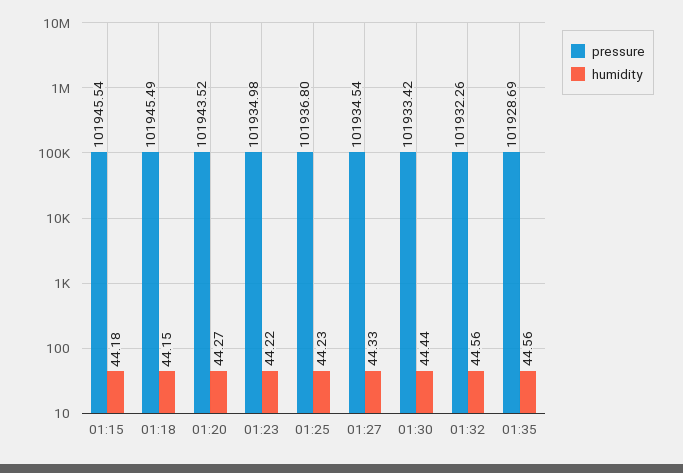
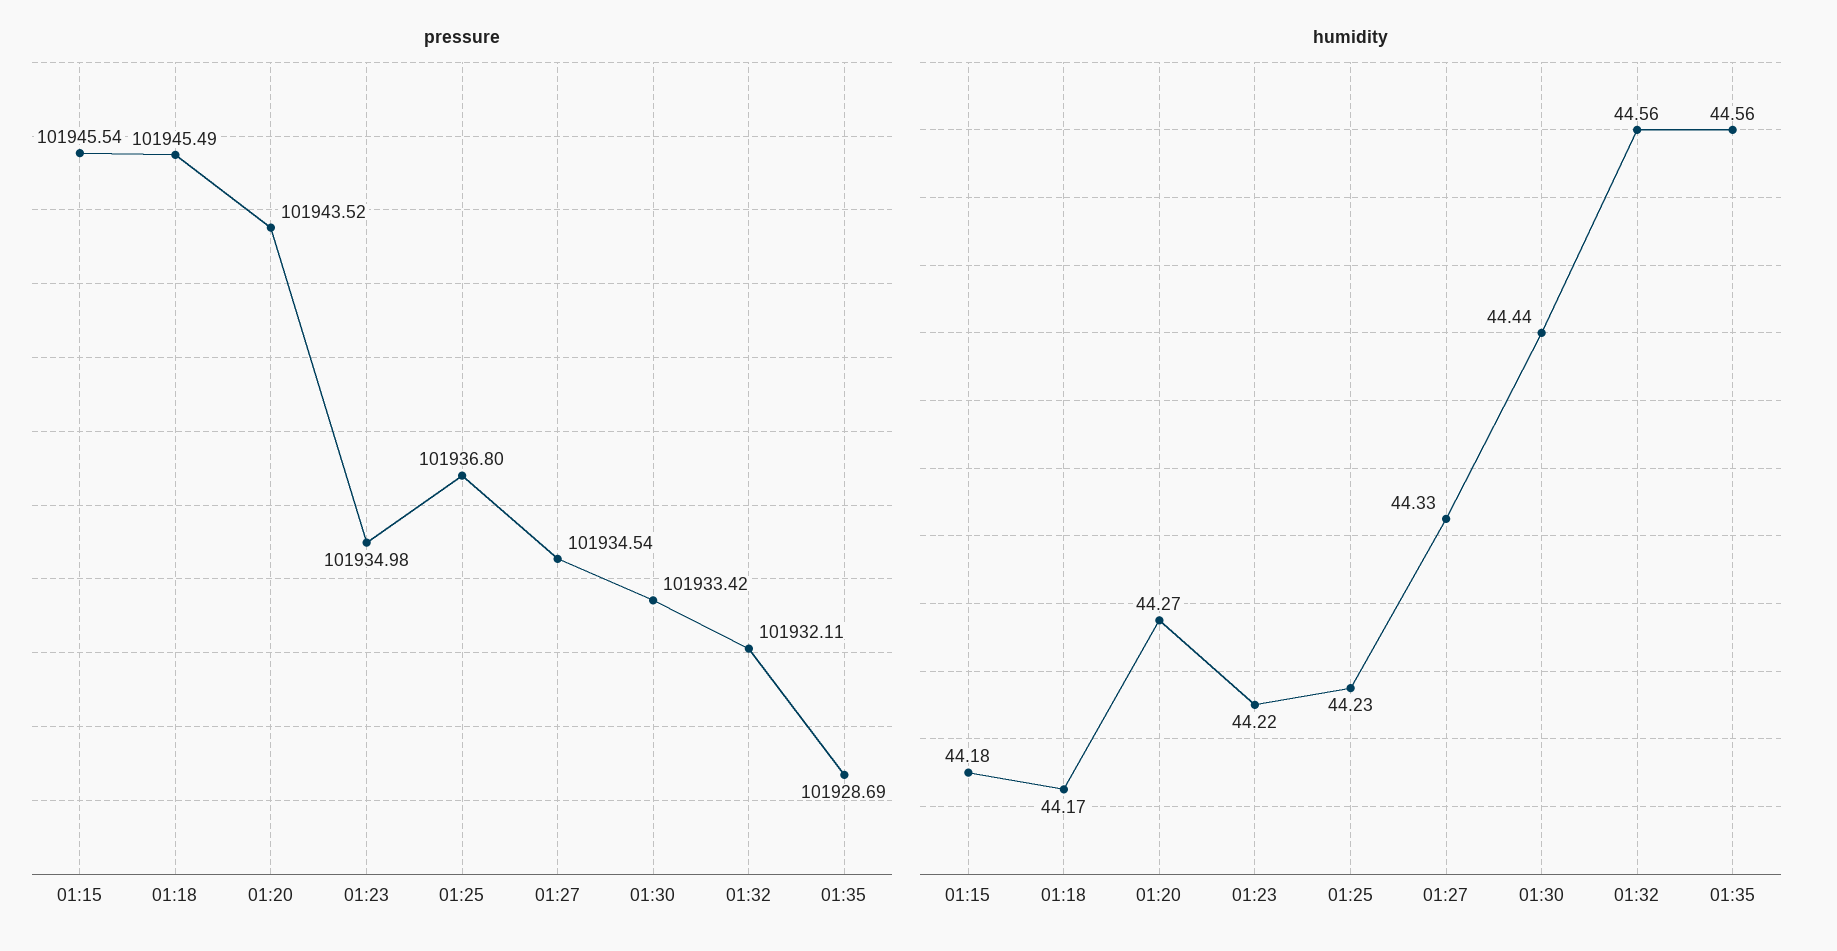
  {
    "pressure": {
      "01:15": 101945.54,
      "01:18": 101945.49,
      "01:20": 101943.52,
      "01:23": 101934.98,
      "01:25": 101936.8,
      "01:27": 101934.54,
      "01:30": 101933.42,
-     "01:32": 101932.26,
+     "01:32": 101932.11,
      "01:35": 101928.69
    },
    "humidity": {
      "01:15": 44.18,
-     "01:18": 44.15,
+     "01:18": 44.17,
      "01:20": 44.27,
      "01:23": 44.22,
      "01:25": 44.23,
      "01:27": 44.33,
      "01:30": 44.44,
      "01:32": 44.56,
      "01:35": 44.56
    }
  }

